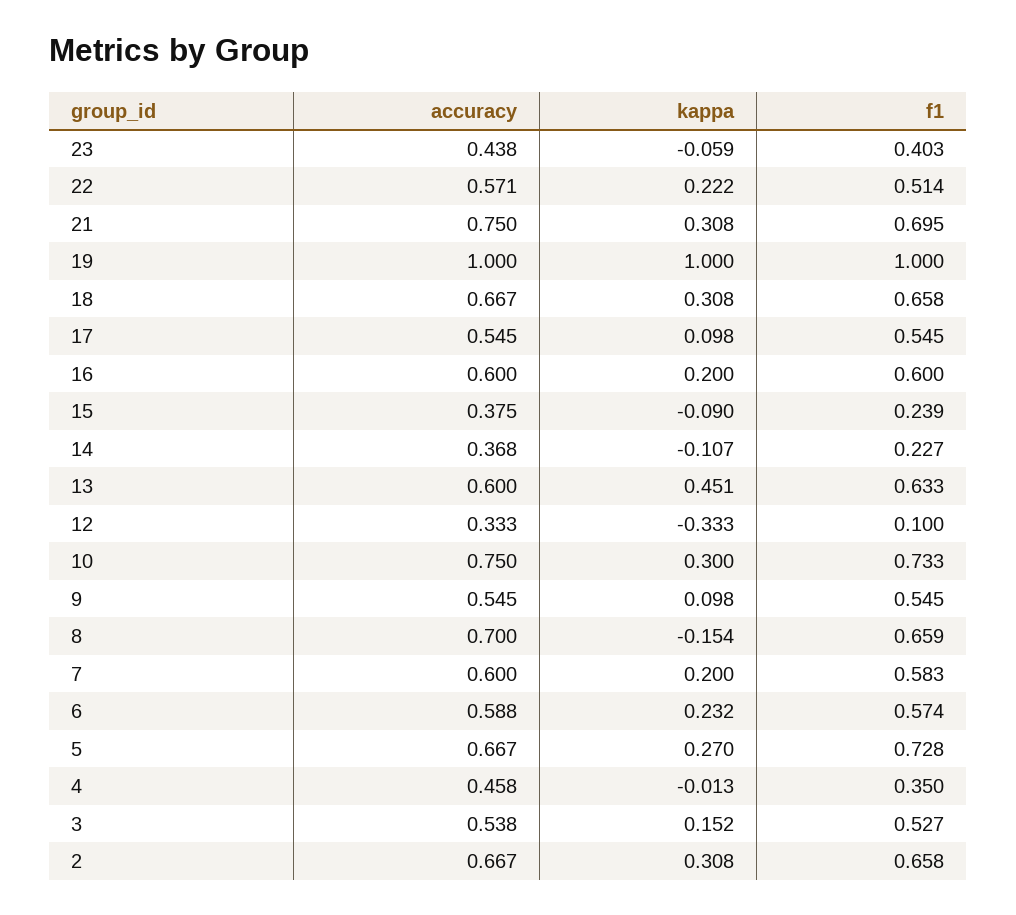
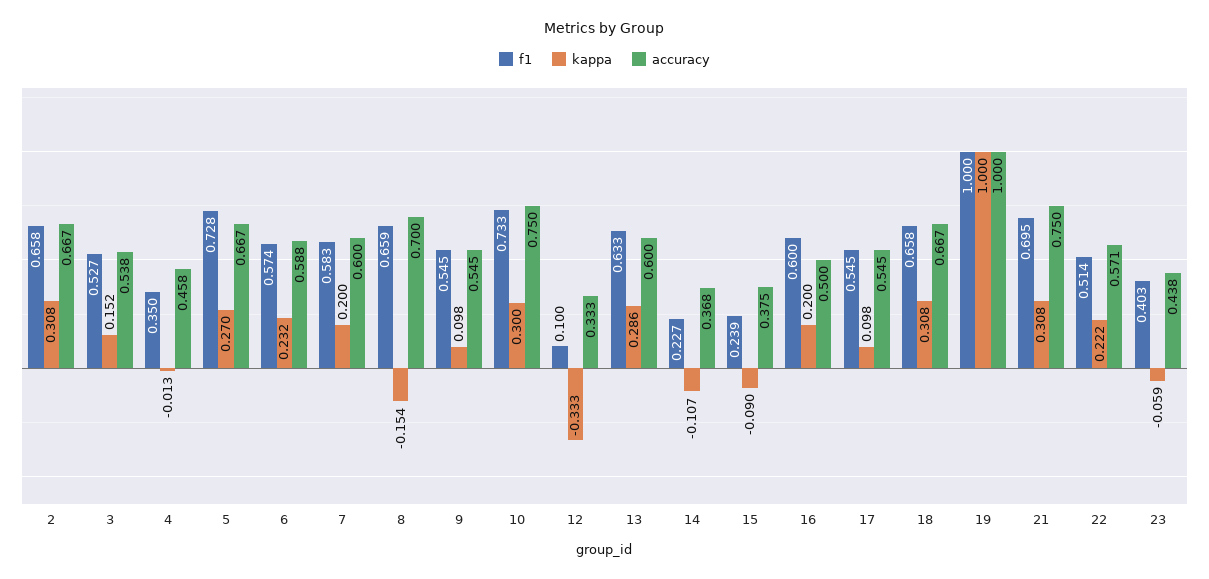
  {
    "accuracy": {
      "23": 0.438,
      "22": 0.571,
      "21": 0.75,
      "19": 1,
      "18": 0.667,
      "17": 0.545,
-     "16": 0.6,
+     "16": 0.5,
      "15": 0.375,
      "14": 0.368,
      "13": 0.6,
      "12": 0.333,
      "10": 0.75,
      "9": 0.545,
      "8": 0.7,
      "7": 0.6,
      "6": 0.588,
      "5": 0.667,
      "4": 0.458,
      "3": 0.538,
      "2": 0.667
    },
    "kappa": {
      "23": -0.059,
      "22": 0.222,
      "21": 0.308,
      "19": 1,
      "18": 0.308,
      "17": 0.098,
      "16": 0.2,
      "15": -0.09,
      "14": -0.107,
-     "13": 0.451,
+     "13": 0.286,
      "12": -0.333,
      "10": 0.3,
      "9": 0.098,
      "8": -0.154,
      "7": 0.2,
      "6": 0.232,
      "5": 0.27,
      "4": -0.013,
      "3": 0.152,
      "2": 0.308
    },
    "f1": {
      "23": 0.403,
      "22": 0.514,
      "21": 0.695,
      "19": 1,
      "18": 0.658,
      "17": 0.545,
      "16": 0.6,
      "15": 0.239,
      "14": 0.227,
      "13": 0.633,
      "12": 0.1,
      "10": 0.733,
      "9": 0.545,
      "8": 0.659,
      "7": 0.583,
      "6": 0.574,
      "5": 0.728,
      "4": 0.35,
      "3": 0.527,
      "2": 0.658
    }
  }

